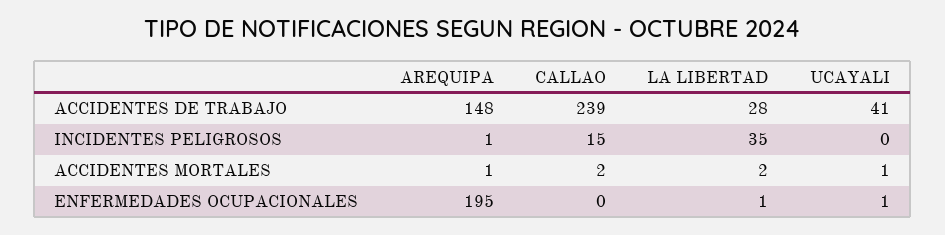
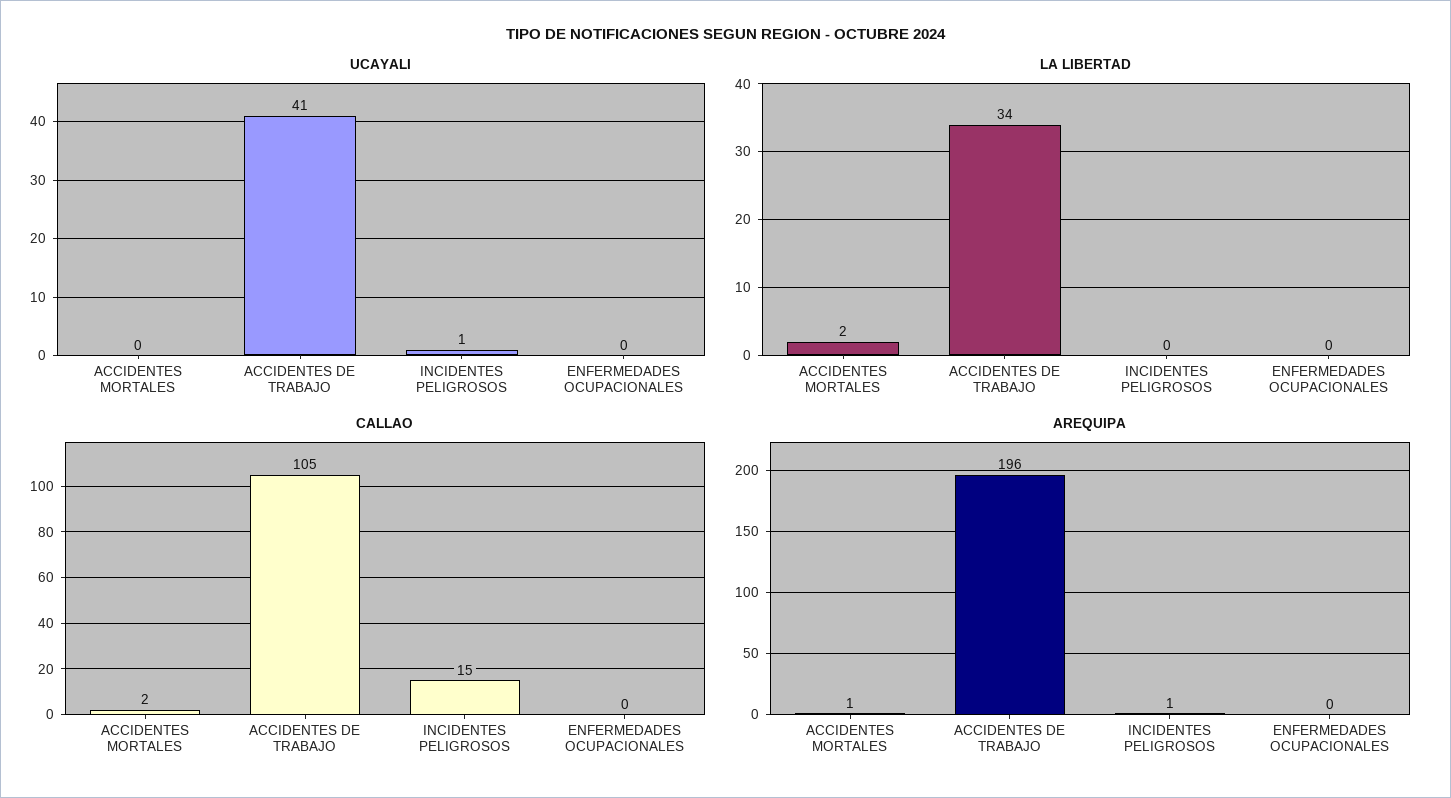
  {
    "AREQUIPA": {
-     "ACCIDENTES DE TRABAJO": 148,
+     "ACCIDENTES DE TRABAJO": 196,
      "INCIDENTES PELIGROSOS": 1,
      "ACCIDENTES MORTALES": 1,
-     "ENFERMEDADES OCUPACIONALES": 195
+     "ENFERMEDADES OCUPACIONALES": 0
    },
    "CALLAO": {
-     "ACCIDENTES DE TRABAJO": 239,
+     "ACCIDENTES DE TRABAJO": 105,
      "INCIDENTES PELIGROSOS": 15,
      "ACCIDENTES MORTALES": 2,
      "ENFERMEDADES OCUPACIONALES": 0
    },
    "LA LIBERTAD": {
-     "ACCIDENTES DE TRABAJO": 28,
+     "ACCIDENTES DE TRABAJO": 34,
-     "INCIDENTES PELIGROSOS": 35,
+     "INCIDENTES PELIGROSOS": 0,
      "ACCIDENTES MORTALES": 2,
-     "ENFERMEDADES OCUPACIONALES": 1
+     "ENFERMEDADES OCUPACIONALES": 0
    },
    "UCAYALI": {
      "ACCIDENTES DE TRABAJO": 41,
-     "INCIDENTES PELIGROSOS": 0,
+     "INCIDENTES PELIGROSOS": 1,
-     "ACCIDENTES MORTALES": 1,
+     "ACCIDENTES MORTALES": 0,
-     "ENFERMEDADES OCUPACIONALES": 1
+     "ENFERMEDADES OCUPACIONALES": 0
    }
  }

